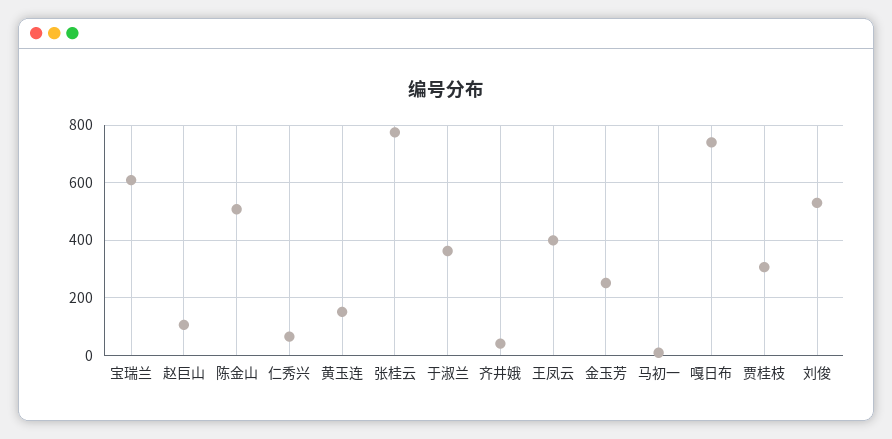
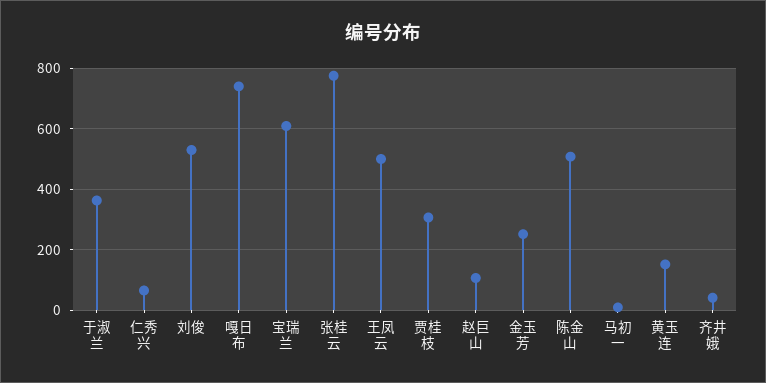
  {
    "宝瑞兰": 600,
    "赵巨山": 100,
    "陈金山": 500,
    "仁秀兴": 60,
    "黄玉连": 160,
    "张桂云": 780,
    "于淑兰": 360,
    "齐井娥": 40,
-   "王凤云": 400,
+   "王凤云": 500,
    "金玉芳": 260,
    "马初一": 20,
    "嘎日布": 740,
    "贾桂枝": 300,
    "刘俊": 540
  }

